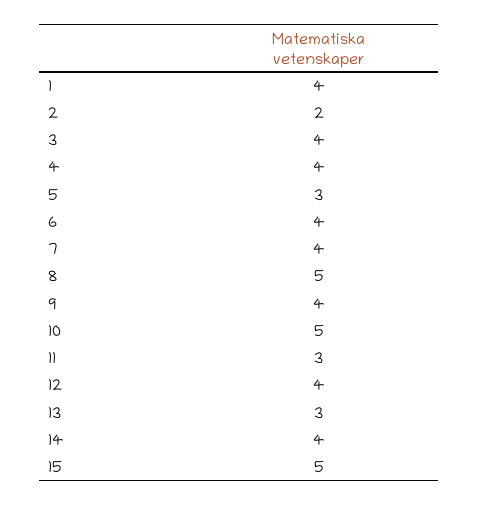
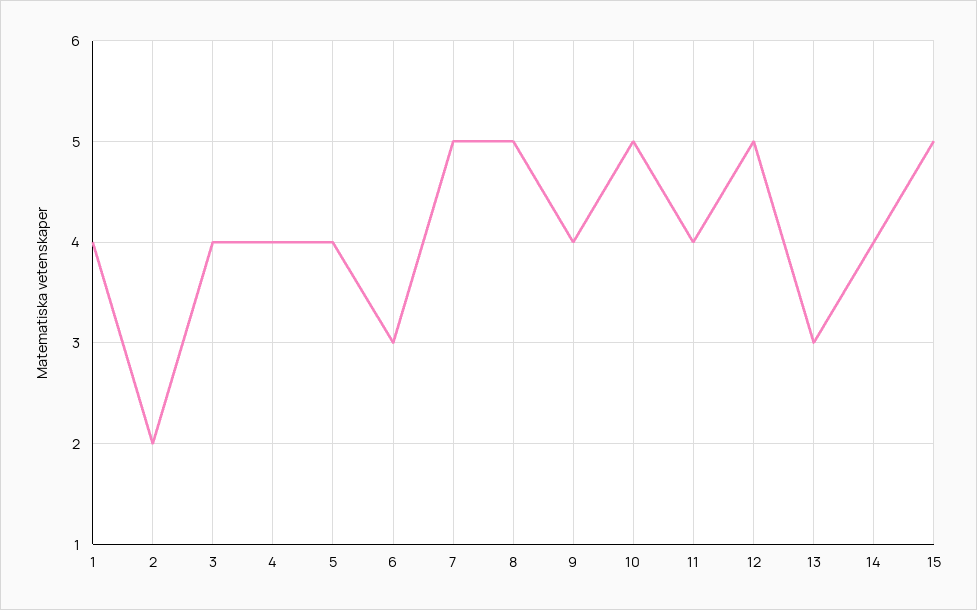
  {
    "1": 4,
    "2": 2,
    "3": 4,
    "4": 4,
-   "5": 3,
+   "5": 4,
-   "6": 4,
+   "6": 3,
-   "7": 4,
+   "7": 5,
    "8": 5,
    "9": 4,
    "10": 5,
-   "11": 3,
+   "11": 4,
-   "12": 4,
+   "12": 5,
    "13": 3,
    "14": 4,
    "15": 5
  }

